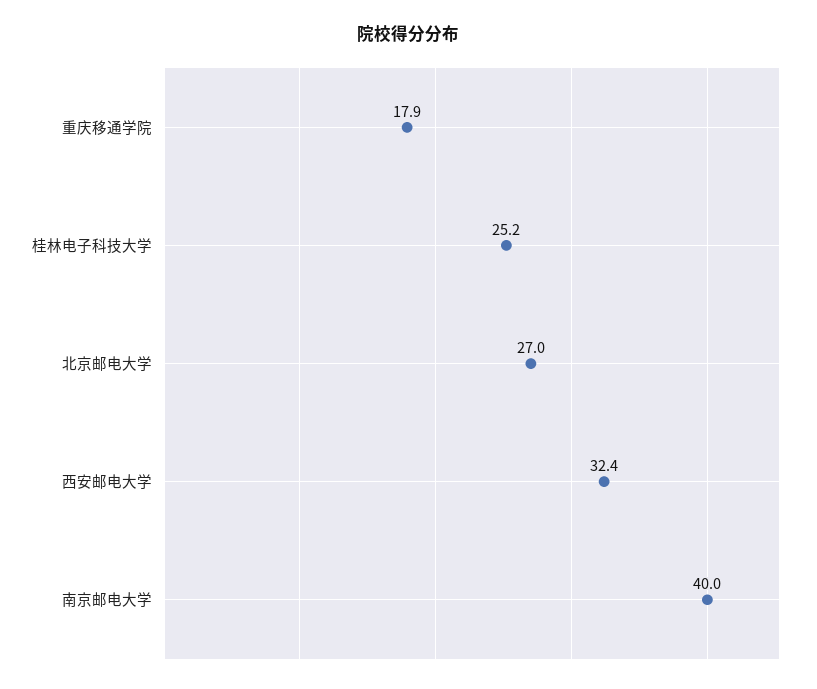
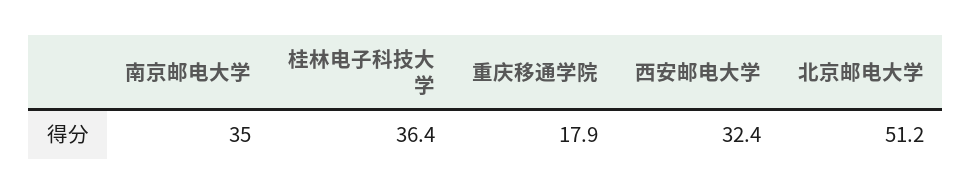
  {
    "重庆移通学院": 17.9,
-   "桂林电子科技大学": 25.2,
+   "桂林电子科技大学": 36.4,
-   "北京邮电大学": 27,
+   "北京邮电大学": 51.2,
    "西安邮电大学": 32.4,
-   "南京邮电大学": 40
+   "南京邮电大学": 35
  }

